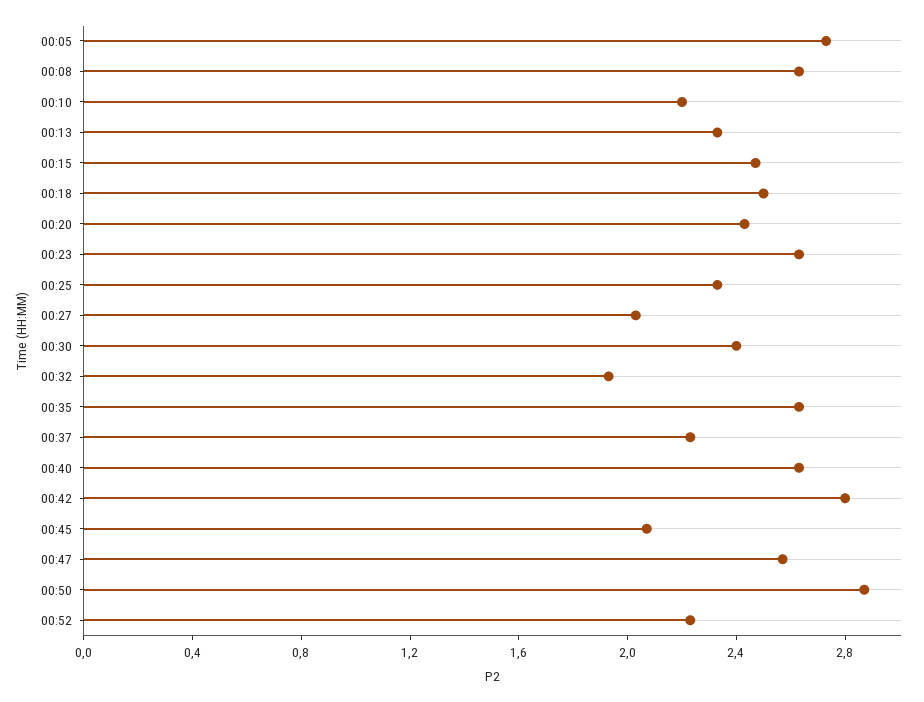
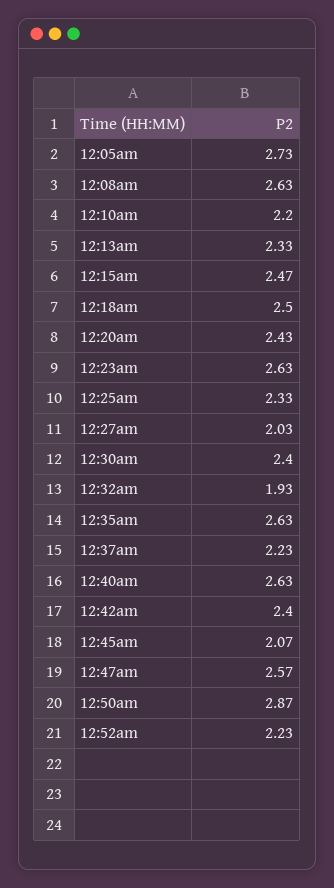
  {
    "00:05": 2.73,
    "00:08": 2.63,
    "00:10": 2.2,
    "00:13": 2.33,
    "00:15": 2.47,
    "00:18": 2.5,
    "00:20": 2.43,
    "00:23": 2.63,
    "00:25": 2.33,
    "00:27": 2.03,
    "00:30": 2.4,
    "00:32": 1.93,
    "00:35": 2.63,
    "00:37": 2.23,
    "00:40": 2.63,
-   "00:42": 2.8,
+   "00:42": 2.4,
    "00:45": 2.07,
    "00:47": 2.57,
    "00:50": 2.87,
    "00:52": 2.23
  }

